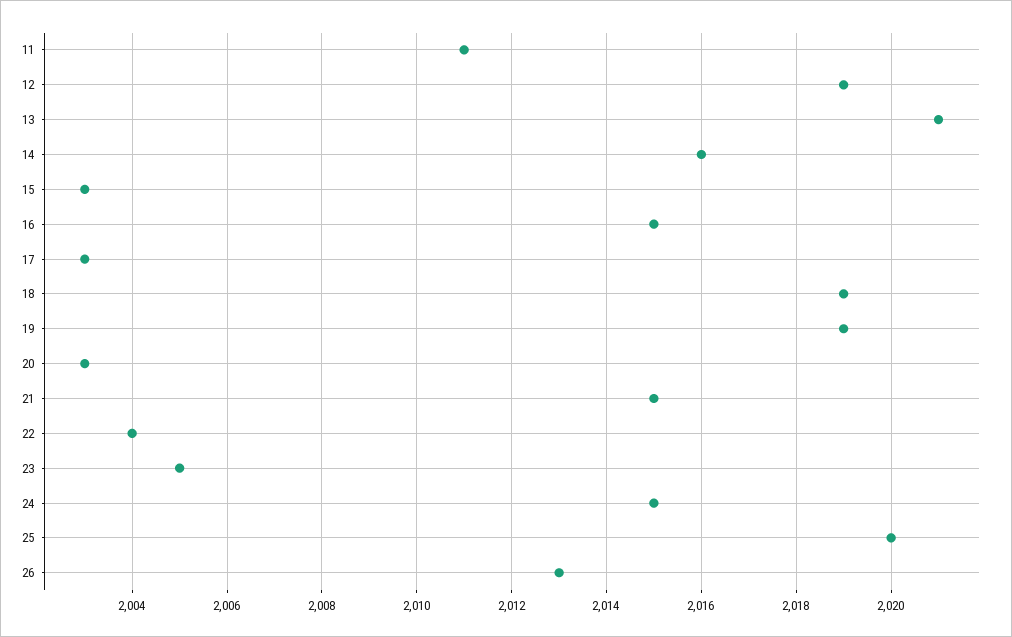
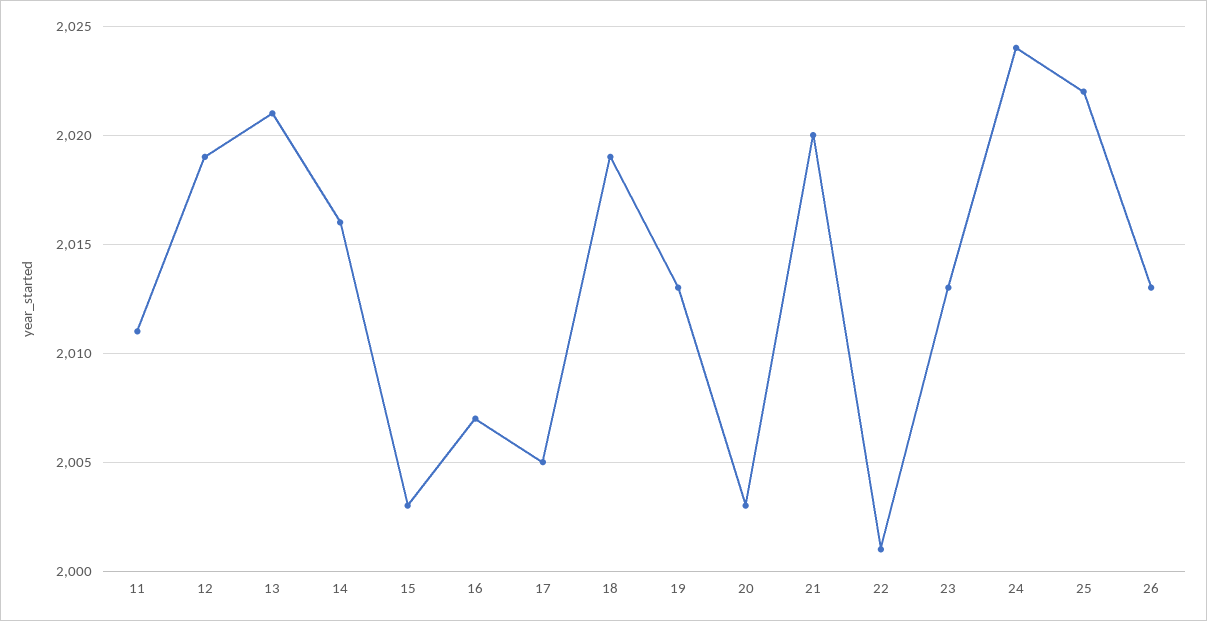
  {
    "11": 2011,
    "12": 2019,
    "13": 2021,
    "14": 2016,
    "15": 2003,
-   "16": 2015,
+   "16": 2007,
-   "17": 2003,
+   "17": 2005,
    "18": 2019,
-   "19": 2019,
+   "19": 2013,
    "20": 2003,
-   "21": 2015,
+   "21": 2020,
-   "22": 2004,
+   "22": 2001,
-   "23": 2005,
+   "23": 2013,
-   "24": 2015,
+   "24": 2024,
-   "25": 2020,
+   "25": 2022,
    "26": 2013
  }

